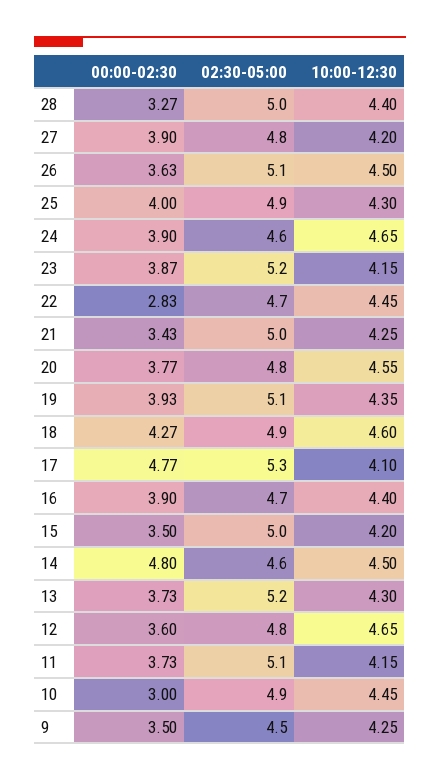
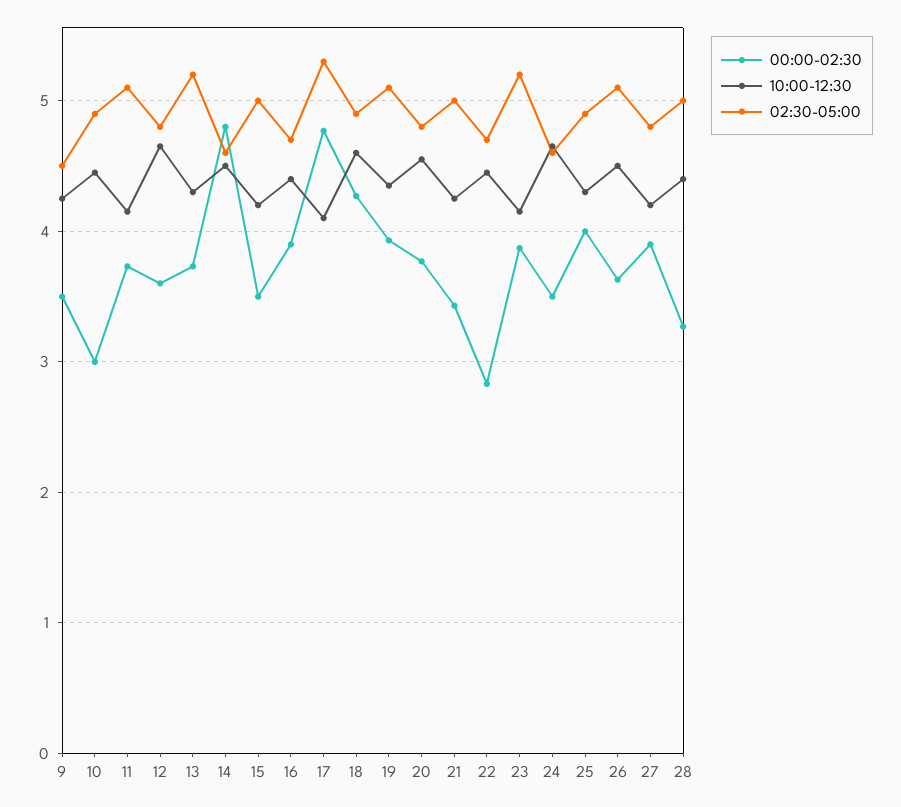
  {
    "00:00-02:30": {
      "28": 3.27,
      "27": 3.9,
      "26": 3.63,
      "25": 4,
-     "24": 3.9,
+     "24": 3.5,
      "23": 3.87,
      "22": 2.83,
      "21": 3.43,
      "20": 3.77,
      "19": 3.93,
      "18": 4.27,
      "17": 4.77,
      "16": 3.9,
      "15": 3.5,
      "14": 4.8,
      "13": 3.73,
      "12": 3.6,
      "11": 3.73,
      "10": 3,
      "9": 3.5
    },
    "02:30-05:00": {
      "28": 5,
      "27": 4.8,
      "26": 5.1,
      "25": 4.9,
      "24": 4.6,
      "23": 5.2,
      "22": 4.7,
      "21": 5,
      "20": 4.8,
      "19": 5.1,
      "18": 4.9,
      "17": 5.3,
      "16": 4.7,
      "15": 5,
      "14": 4.6,
      "13": 5.2,
      "12": 4.8,
      "11": 5.1,
      "10": 4.9,
      "9": 4.5
    },
    "10:00-12:30": {
      "28": 4.4,
      "27": 4.2,
      "26": 4.5,
      "25": 4.3,
      "24": 4.65,
      "23": 4.15,
      "22": 4.45,
      "21": 4.25,
      "20": 4.55,
      "19": 4.35,
      "18": 4.6,
      "17": 4.1,
      "16": 4.4,
      "15": 4.2,
      "14": 4.5,
      "13": 4.3,
      "12": 4.65,
      "11": 4.15,
      "10": 4.45,
      "9": 4.25
    }
  }

